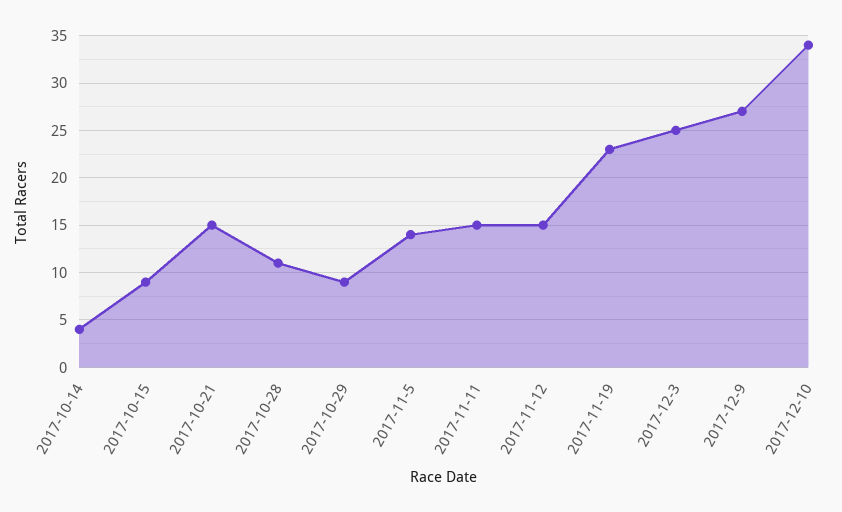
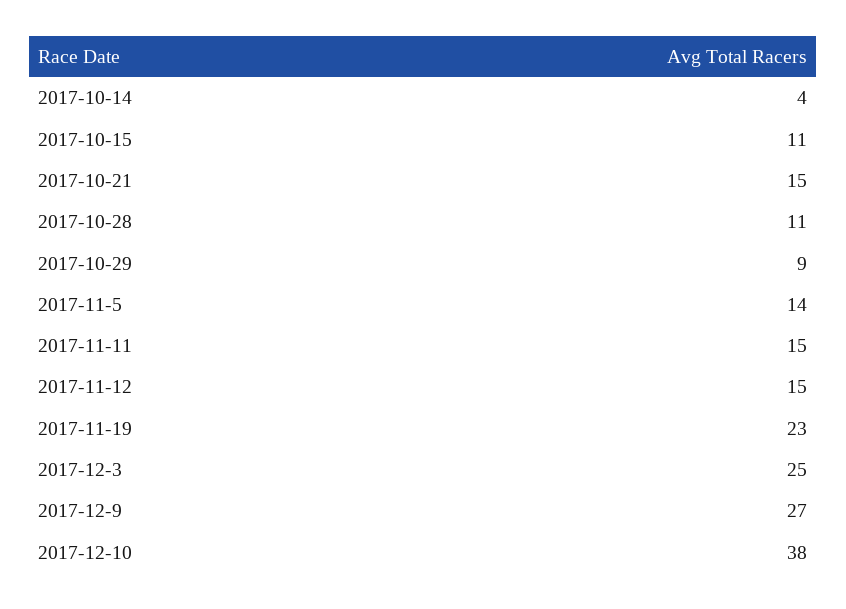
  {
    "2017-10-14": 4,
-   "2017-10-15": 9,
+   "2017-10-15": 11,
    "2017-10-21": 15,
    "2017-10-28": 11,
    "2017-10-29": 9,
    "2017-11-5": 14,
    "2017-11-11": 15,
    "2017-11-12": 15,
    "2017-11-19": 23,
    "2017-12-3": 25,
    "2017-12-9": 27,
-   "2017-12-10": 34
+   "2017-12-10": 38
  }

